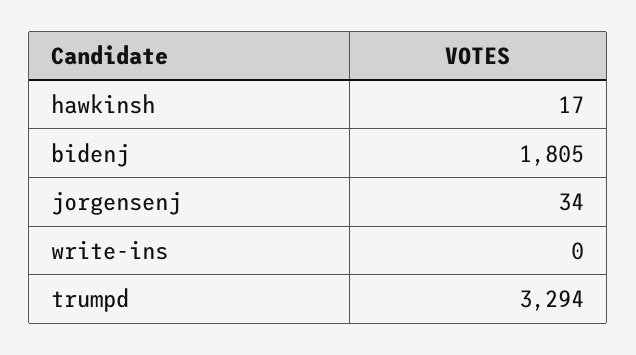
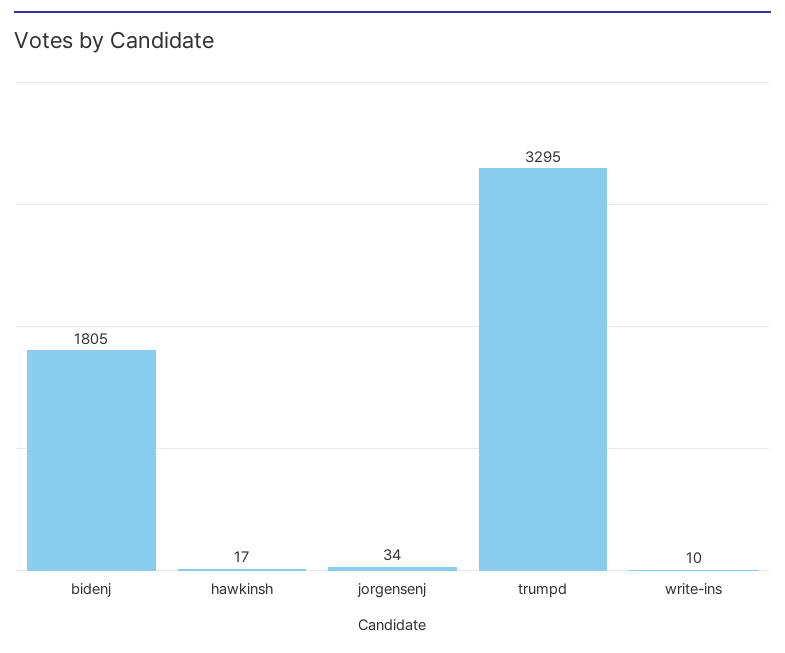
  {
    "hawkinsh": 17,
    "bidenj": 1805,
    "jorgensenj": 34,
-   "write-ins": 0,
+   "write-ins": 10,
-   "trumpd": 3294
+   "trumpd": 3295
  }

